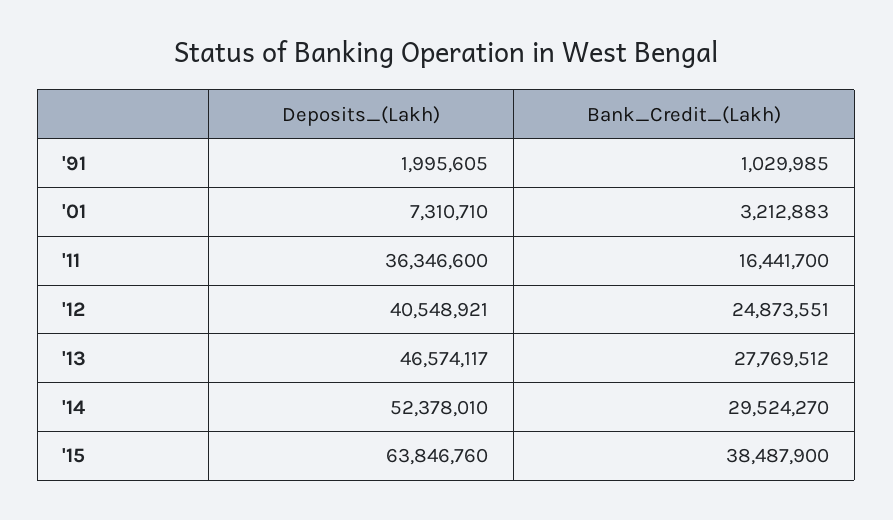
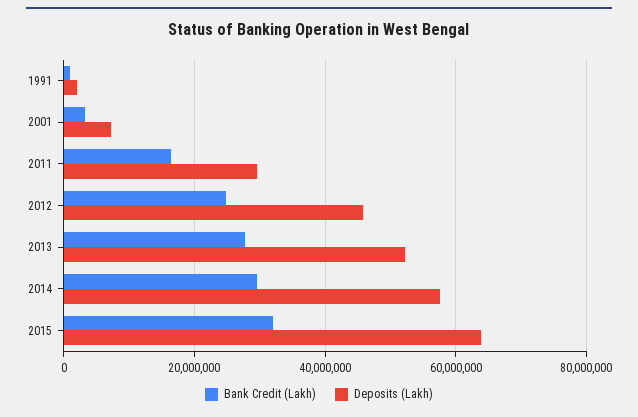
  {
    "Deposits_(Lakh)": {
      "'91": 1995605,
      "'01": 7310710,
-     "'11": 36346600,
+     "'11": 30000000,
-     "'12": 40548921,
+     "'12": 46000000,
-     "'13": 46574117,
+     "'13": 52000000,
-     "'14": 52378010,
+     "'14": 58000000,
      "'15": 63846760
    },
    "Bank_Credit_(Lakh)": {
      "'91": 1029985,
      "'01": 3212883,
      "'11": 16441700,
      "'12": 24873551,
      "'13": 27769512,
      "'14": 29524270,
-     "'15": 38487900
+     "'15": 32000000
    }
  }

